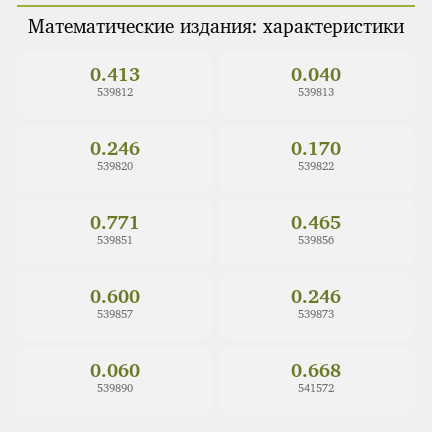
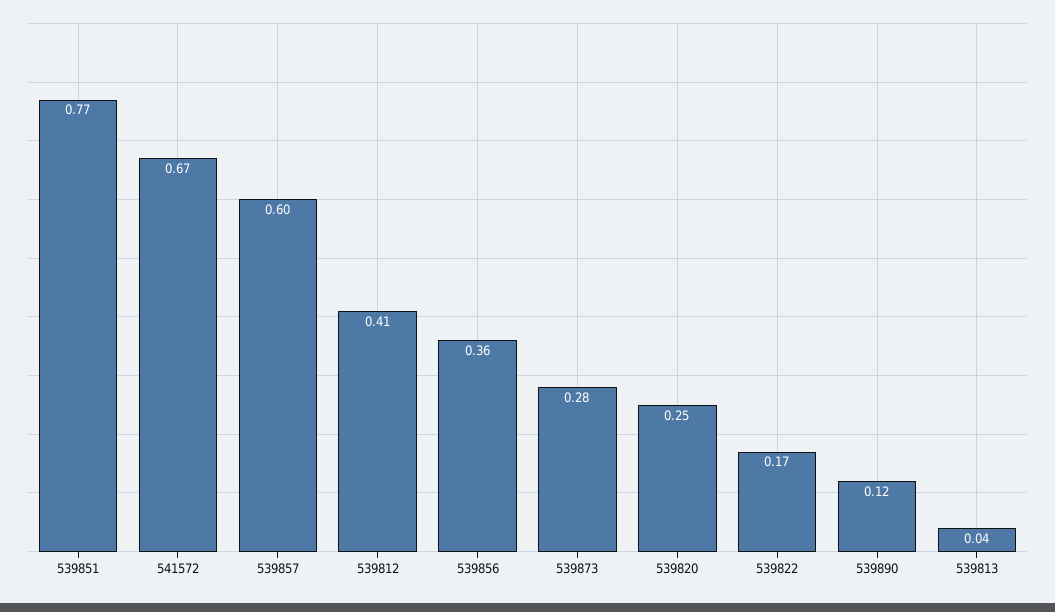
  {
    "539812": 0.413,
    "539813": 0.04,
    "539820": 0.246,
    "539822": 0.17,
    "539851": 0.771,
-   "539856": 0.465,
+   "539856": 0.36,
    "539857": 0.6,
-   "539873": 0.246,
+   "539873": 0.28,
-   "539890": 0.06,
+   "539890": 0.12,
    "541572": 0.668
  }

